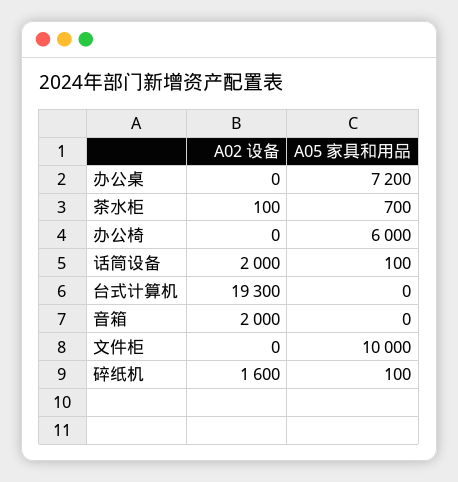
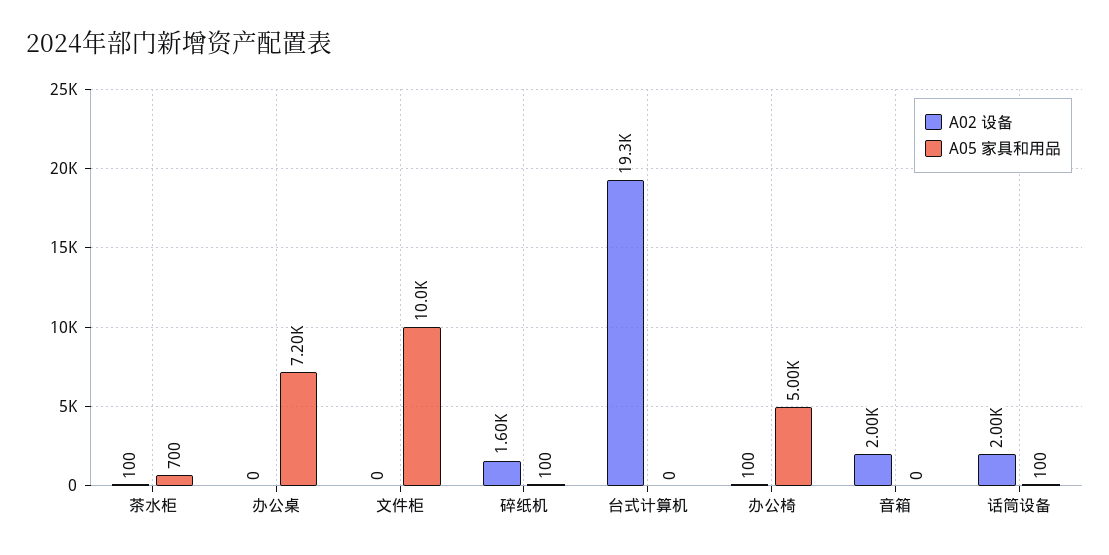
  {
    "A02 设备": {
      "办公桌": 0,
      "茶水柜": 100,
-     "办公椅": 0,
+     "办公椅": 100,
      "话筒设备": 2000,
      "台式计算机": 19300,
      "音箱": 2000,
      "文件柜": 0,
      "碎纸机": 1600
    },
    "A05 家具和用品": {
      "办公桌": 7200,
      "茶水柜": 700,
-     "办公椅": 6000,
+     "办公椅": 5000,
      "话筒设备": 100,
      "台式计算机": 0,
      "音箱": 0,
      "文件柜": 10000,
      "碎纸机": 100
    }
  }

